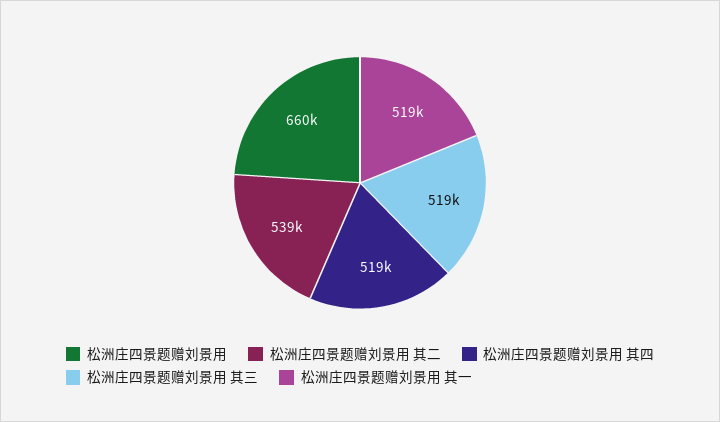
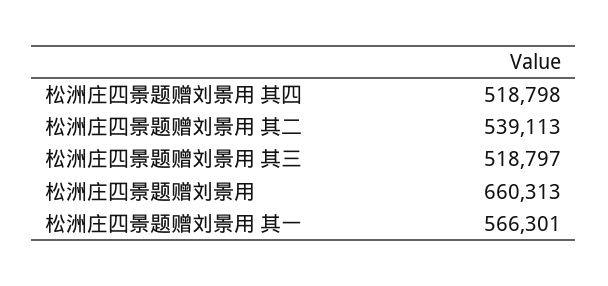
  {
    "松洲庄四景题赠刘景用": 660313,
    "松洲庄四景题赠刘景用 其二": 539113,
    "松洲庄四景题赠刘景用 其四": 518798,
    "松洲庄四景题赠刘景用 其三": 518797,
-   "松洲庄四景题赠刘景用 其一": 519000
+   "松洲庄四景题赠刘景用 其一": 566301
  }

